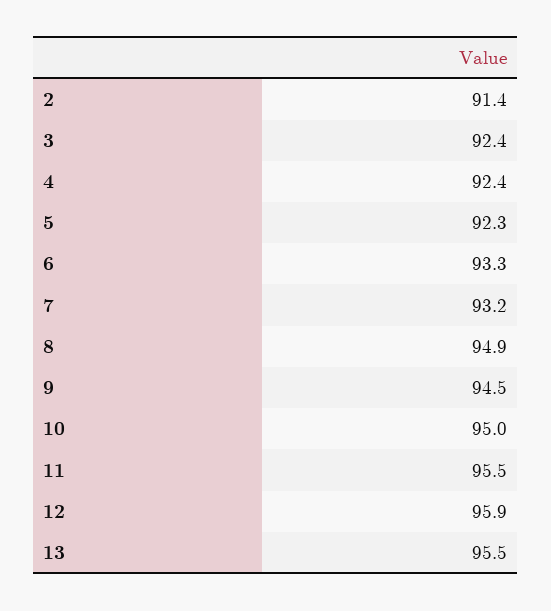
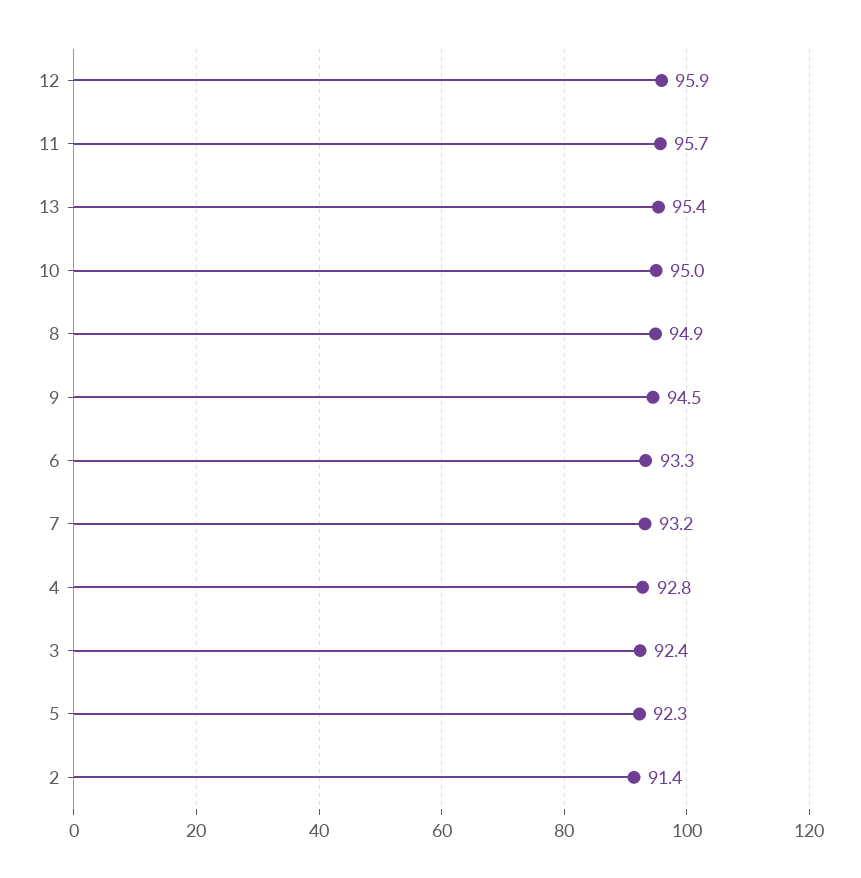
  {
    "2": 91.4,
    "3": 92.4,
-   "4": 92.4,
+   "4": 92.8,
    "5": 92.3,
    "6": 93.3,
    "7": 93.2,
    "8": 94.9,
    "9": 94.5,
    "10": 95,
-   "11": 95.5,
+   "11": 95.7,
    "12": 95.9,
-   "13": 95.5
+   "13": 95.4
  }

